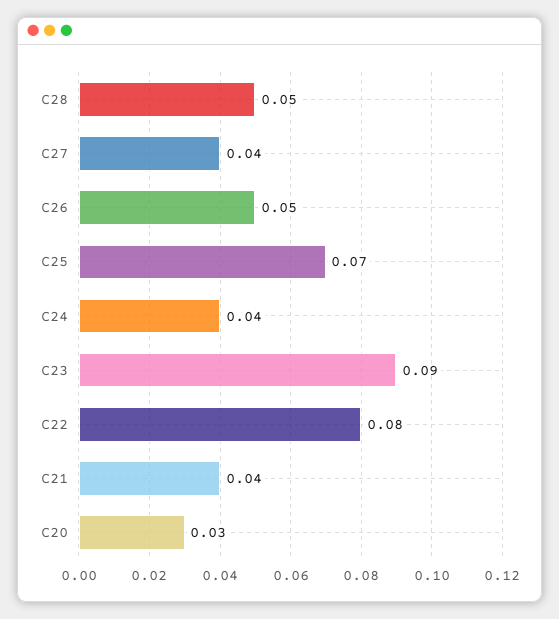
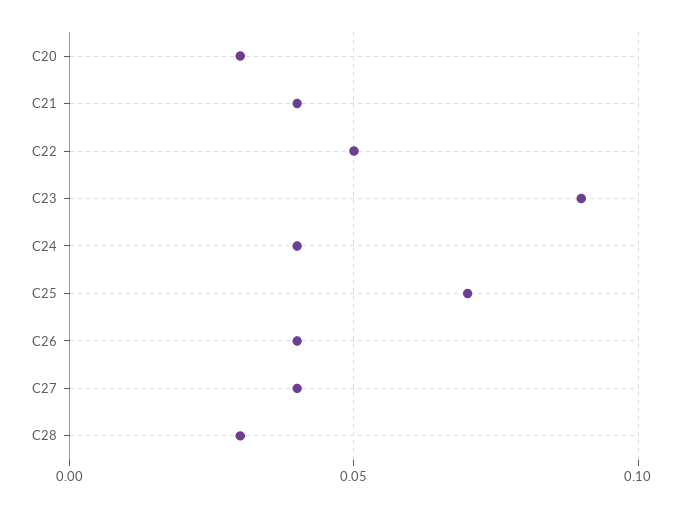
  {
-   "C28": 0.05,
+   "C28": 0.03,
    "C27": 0.04,
-   "C26": 0.05,
+   "C26": 0.04,
    "C25": 0.07,
    "C24": 0.04,
    "C23": 0.09,
-   "C22": 0.08,
+   "C22": 0.05,
    "C21": 0.04,
    "C20": 0.03
  }

